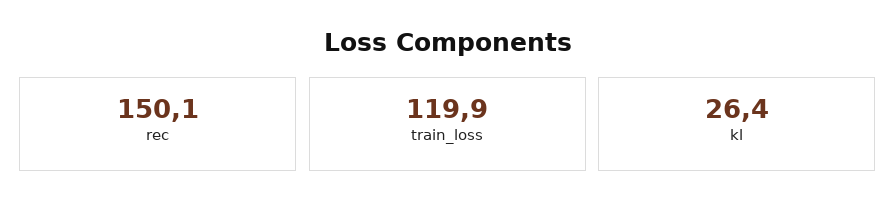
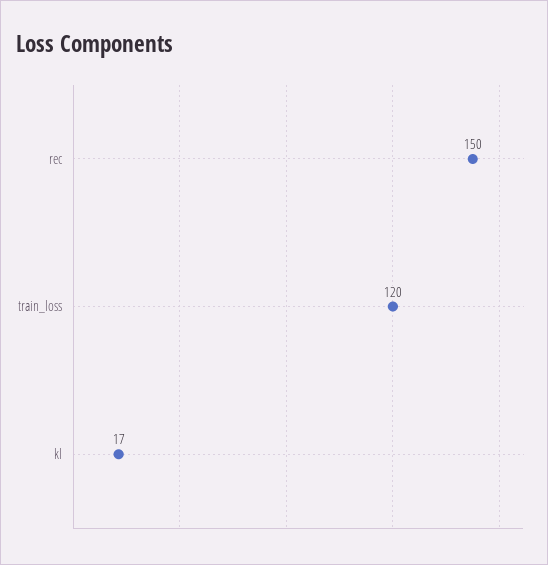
  {
    "rec": 150.1,
    "train_loss": 119.9,
-   "kl": 26.4
+   "kl": 17
  }

